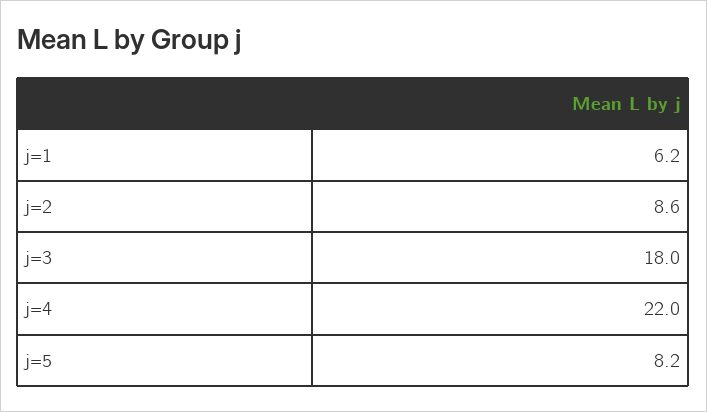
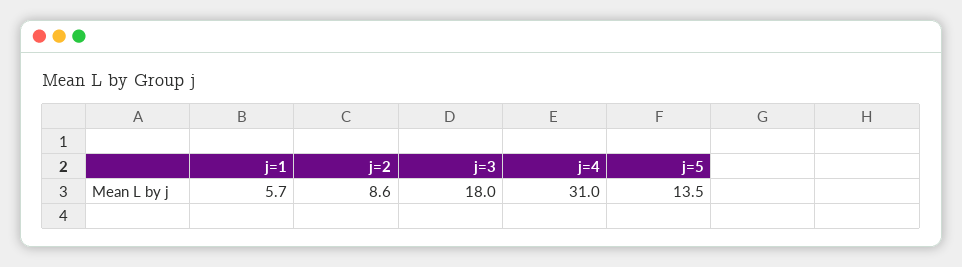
  {
-   "j=1": 6.2,
+   "j=1": 5.7,
    "j=2": 8.6,
    "j=3": 18,
-   "j=4": 22,
+   "j=4": 31,
-   "j=5": 8.2
+   "j=5": 13.5
  }

